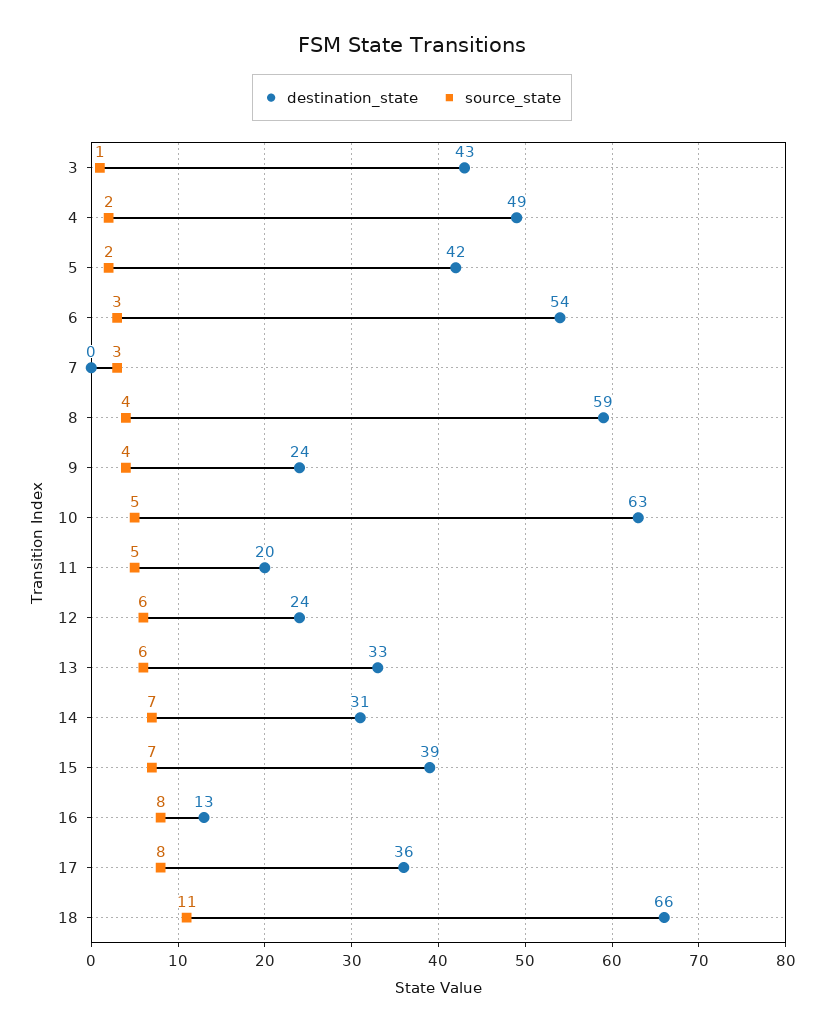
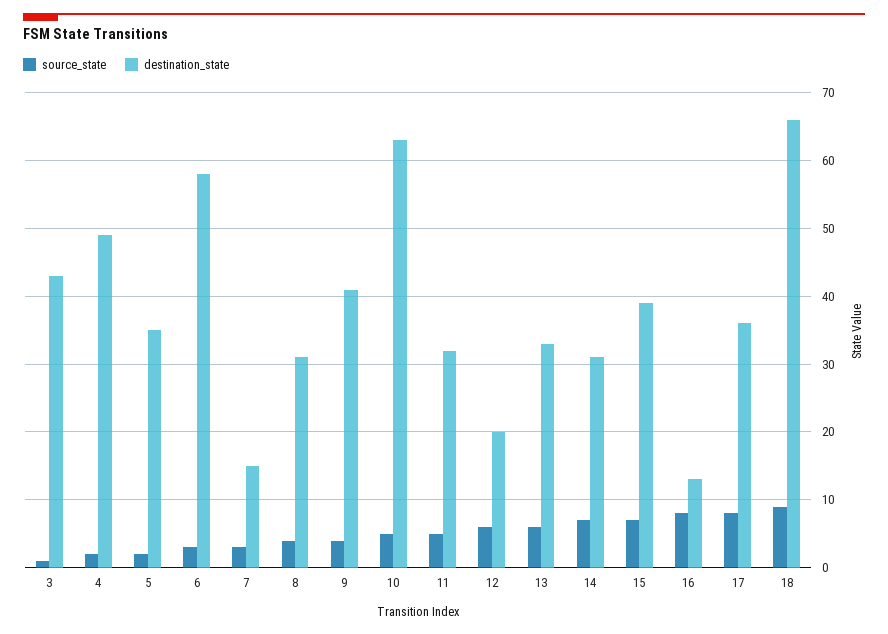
  {
    "destination_state": {
      "3": 43,
      "4": 49,
-     "5": 42,
+     "5": 35,
-     "6": 54,
+     "6": 58,
-     "7": 0,
+     "7": 15,
-     "8": 59,
+     "8": 31,
-     "9": 24,
+     "9": 41,
      "10": 63,
-     "11": 20,
+     "11": 32,
-     "12": 24,
+     "12": 20,
      "13": 33,
      "14": 31,
      "15": 39,
      "16": 13,
      "17": 36,
      "18": 66
    },
    "source_state": {
      "3": 1,
      "4": 2,
      "5": 2,
      "6": 3,
      "7": 3,
      "8": 4,
      "9": 4,
      "10": 5,
      "11": 5,
      "12": 6,
      "13": 6,
      "14": 7,
      "15": 7,
      "16": 8,
      "17": 8,
-     "18": 11
+     "18": 9
    }
  }

